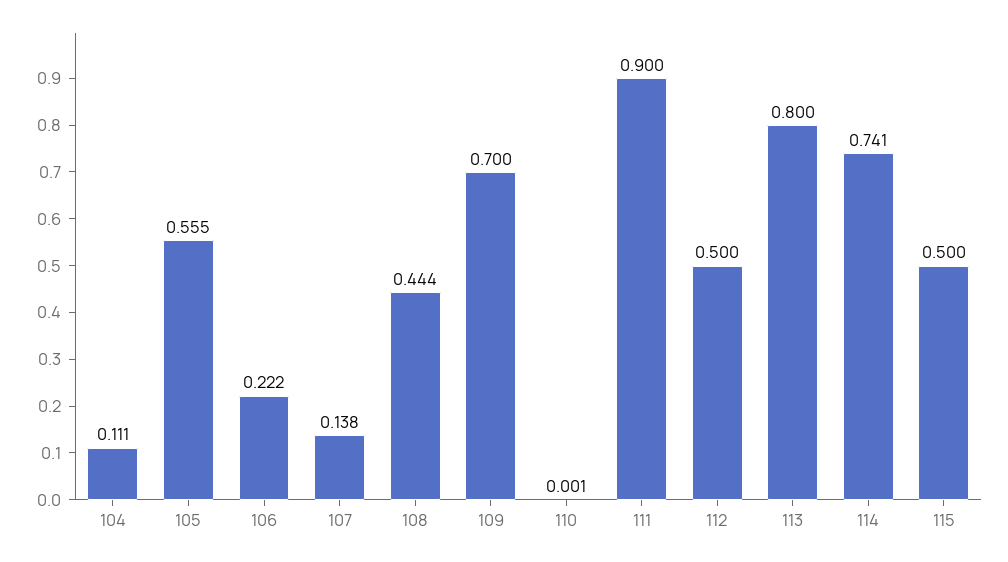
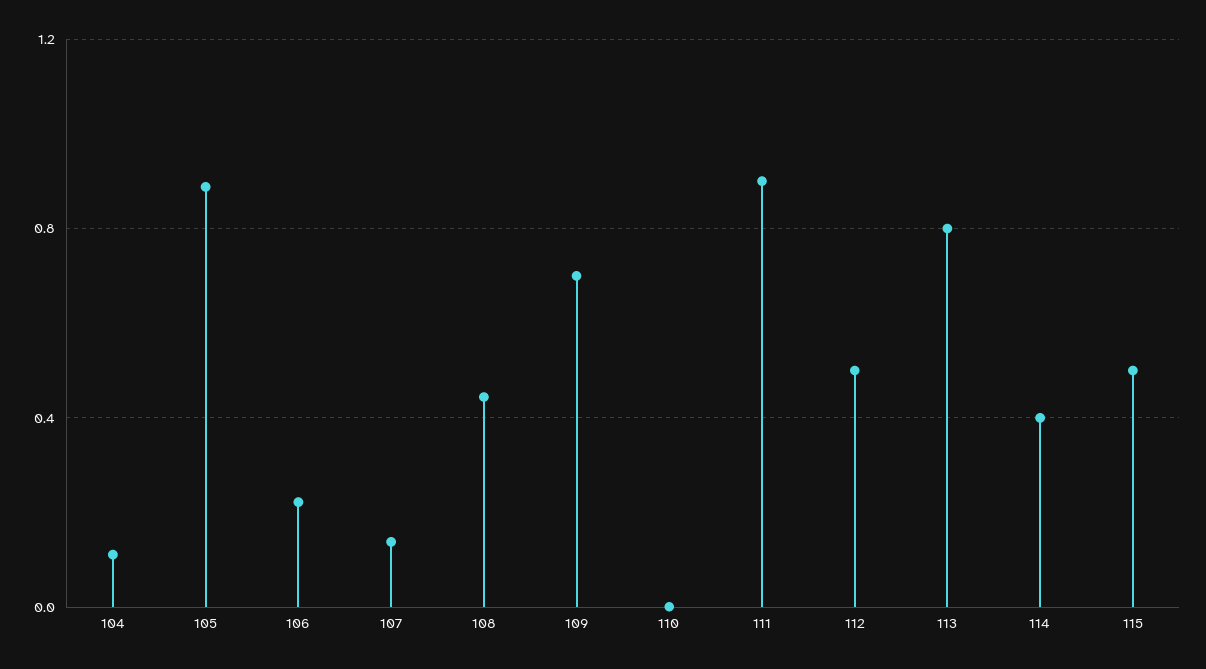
  {
    "104": 0.111,
-   "105": 0.555,
+   "105": 0.9,
    "106": 0.222,
    "107": 0.138,
    "108": 0.444,
    "109": 0.7,
    "110": 0.001,
    "111": 0.9,
    "112": 0.5,
    "113": 0.8,
-   "114": 0.741,
+   "114": 0.4,
    "115": 0.5
  }

